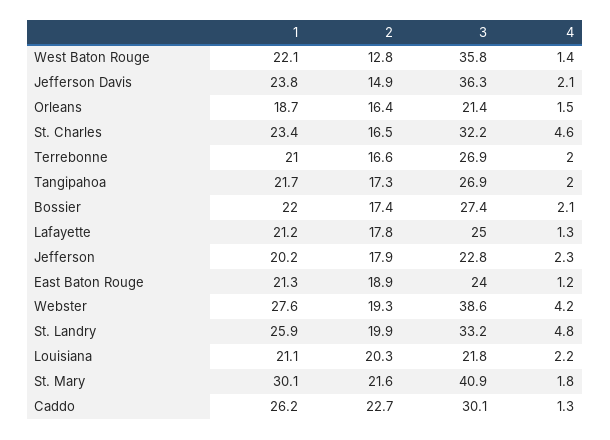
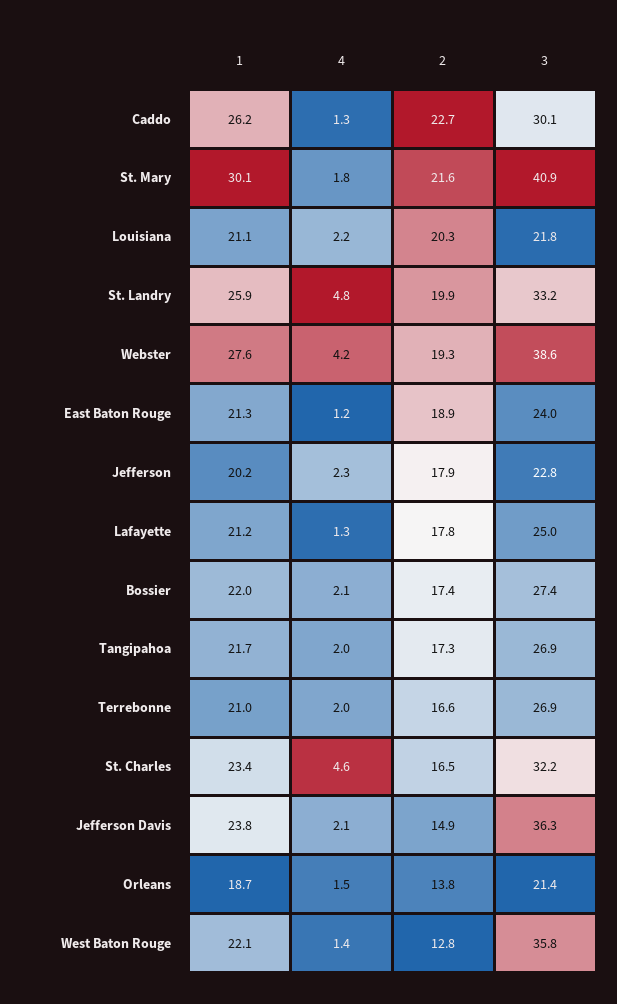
  {
    "1": {
      "West Baton Rouge": 22.1,
      "Jefferson Davis": 23.8,
      "Orleans": 18.7,
      "St. Charles": 23.4,
      "Terrebonne": 21,
      "Tangipahoa": 21.7,
      "Bossier": 22,
      "Lafayette": 21.2,
      "Jefferson": 20.2,
      "East Baton Rouge": 21.3,
      "Webster": 27.6,
      "St. Landry": 25.9,
      "Louisiana": 21.1,
      "St. Mary": 30.1,
      "Caddo": 26.2
    },
    "2": {
      "West Baton Rouge": 12.8,
      "Jefferson Davis": 14.9,
-     "Orleans": 16.4,
+     "Orleans": 13.8,
      "St. Charles": 16.5,
      "Terrebonne": 16.6,
      "Tangipahoa": 17.3,
      "Bossier": 17.4,
      "Lafayette": 17.8,
      "Jefferson": 17.9,
      "East Baton Rouge": 18.9,
      "Webster": 19.3,
      "St. Landry": 19.9,
      "Louisiana": 20.3,
      "St. Mary": 21.6,
      "Caddo": 22.7
    },
    "3": {
      "West Baton Rouge": 35.8,
      "Jefferson Davis": 36.3,
      "Orleans": 21.4,
      "St. Charles": 32.2,
      "Terrebonne": 26.9,
      "Tangipahoa": 26.9,
      "Bossier": 27.4,
      "Lafayette": 25,
      "Jefferson": 22.8,
      "East Baton Rouge": 24,
      "Webster": 38.6,
      "St. Landry": 33.2,
      "Louisiana": 21.8,
      "St. Mary": 40.9,
      "Caddo": 30.1
    },
    "4": {
      "West Baton Rouge": 1.4,
      "Jefferson Davis": 2.1,
      "Orleans": 1.5,
      "St. Charles": 4.6,
      "Terrebonne": 2,
      "Tangipahoa": 2,
      "Bossier": 2.1,
      "Lafayette": 1.3,
      "Jefferson": 2.3,
      "East Baton Rouge": 1.2,
      "Webster": 4.2,
      "St. Landry": 4.8,
      "Louisiana": 2.2,
      "St. Mary": 1.8,
      "Caddo": 1.3
    }
  }

